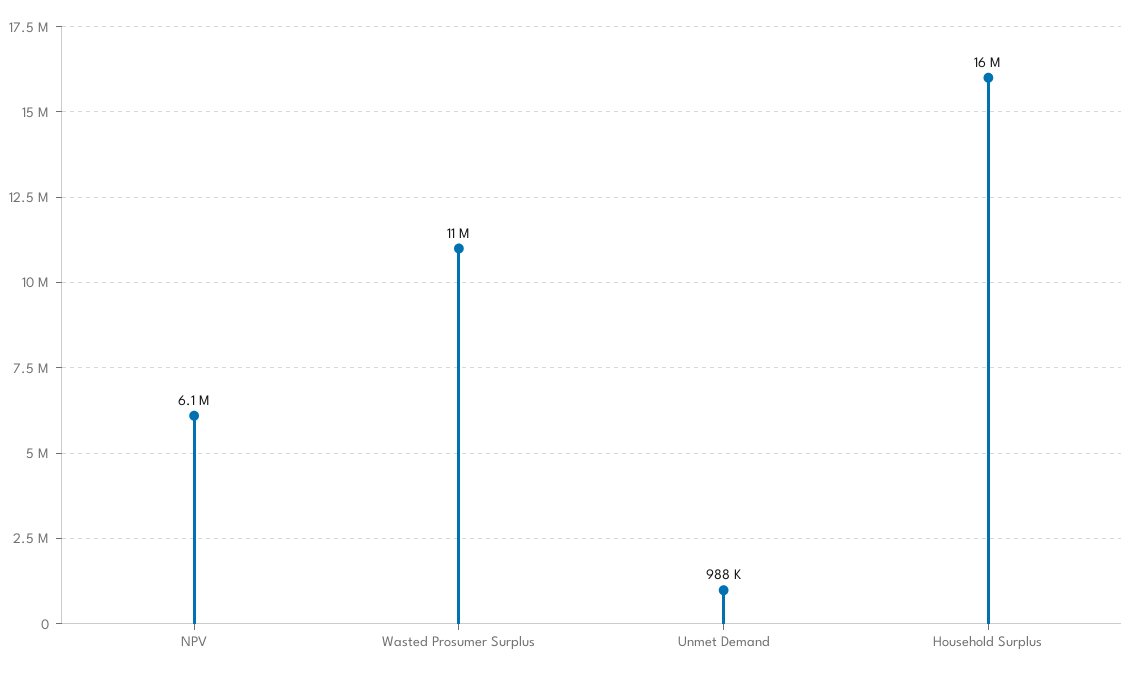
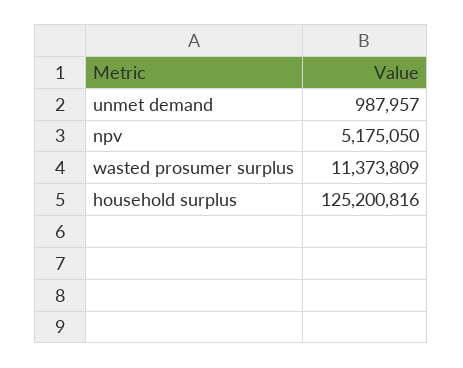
  {
-   "NPV": 6100000,
+   "NPV": 5175050,
    "Wasted Prosumer Surplus": 11373809,
    "Unmet Demand": 987957,
-   "Household Surplus": 16000000
+   "Household Surplus": 125200816
  }

